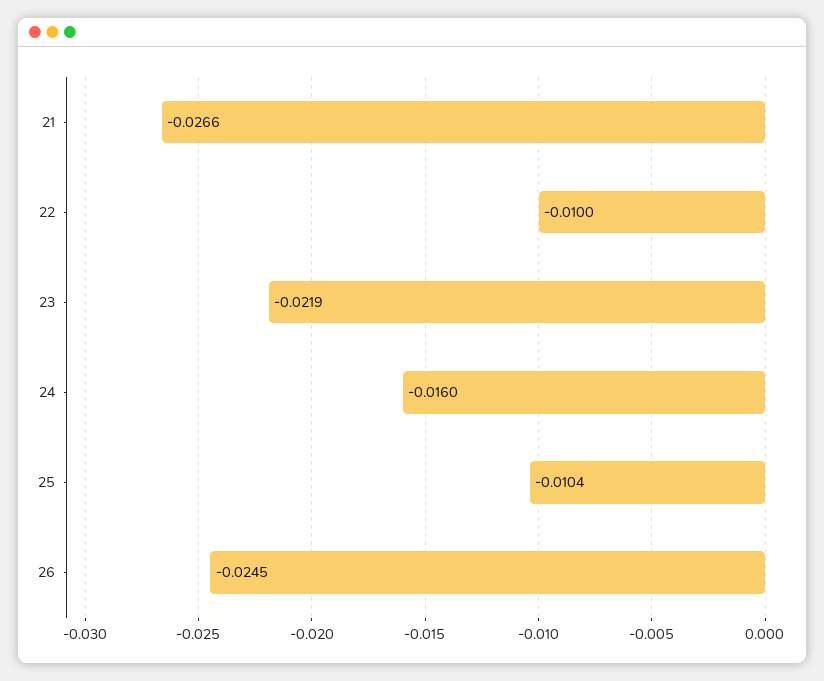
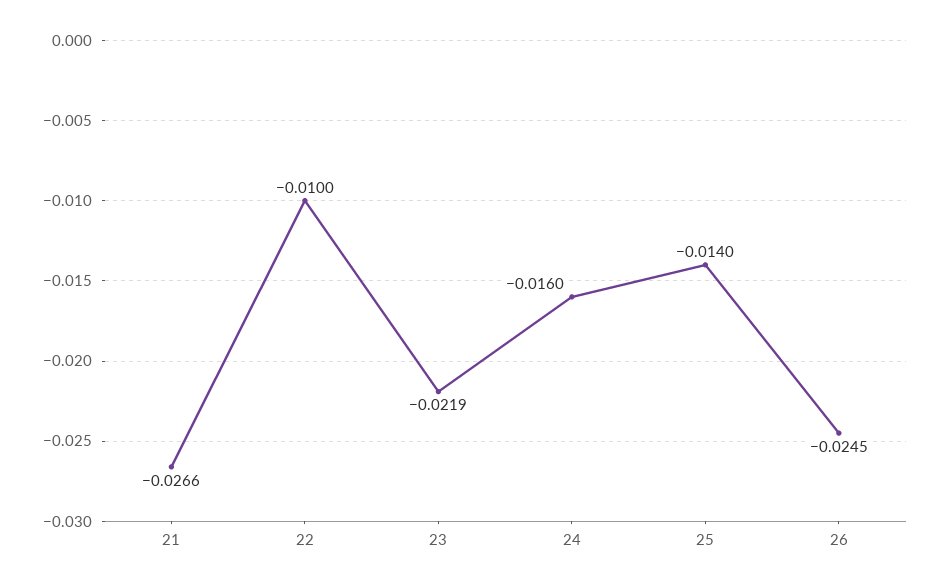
  {
    "21": -0.0266,
    "22": -0.01,
    "23": -0.0219,
    "24": -0.016,
-   "25": -0.0104,
+   "25": -0.014,
    "26": -0.0245
  }

